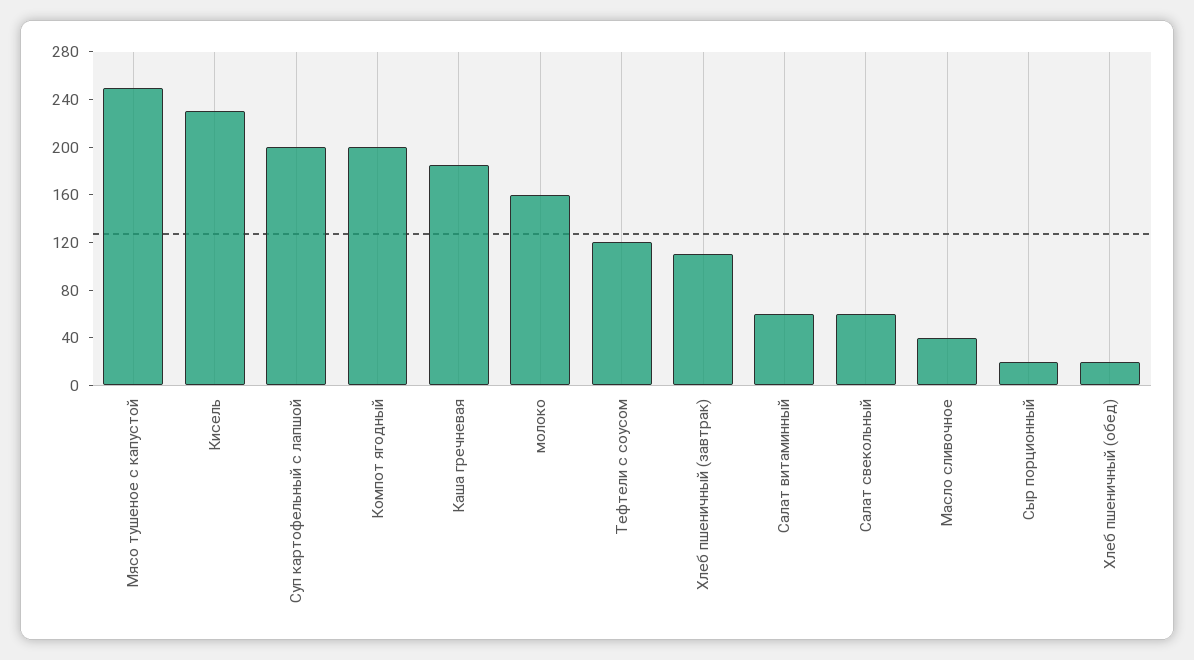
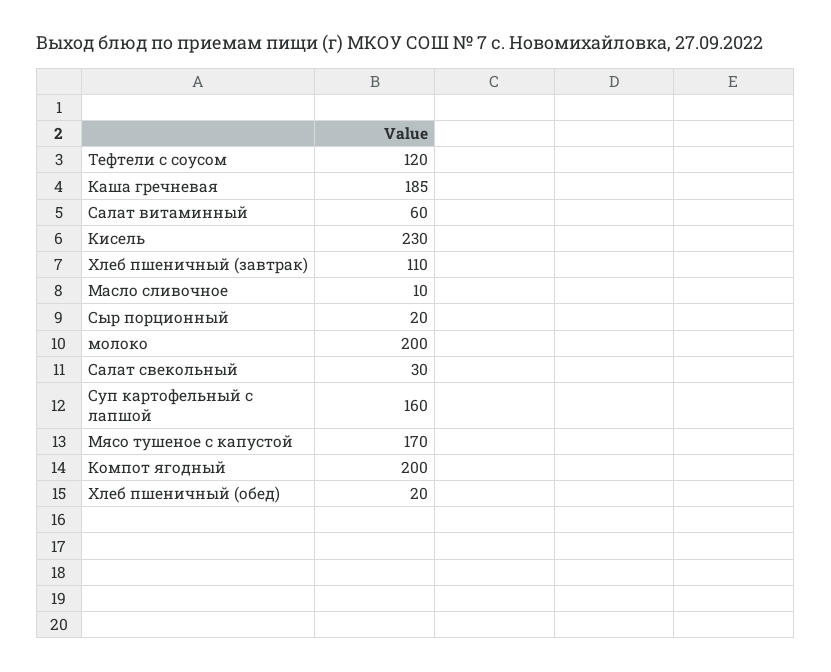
  {
-   "Мясо тушеное с капустой": 250,
+   "Мясо тушеное с капустой": 170,
    "Кисель": 230,
-   "Суп картофельный с лапшой": 200,
+   "Суп картофельный с лапшой": 160,
    "Компот ягодный": 200,
    "Каша гречневая": 185,
-   "молоко": 160,
+   "молоко": 200,
    "Тефтели с соусом": 120,
    "Хлеб пшеничный (завтрак)": 110,
    "Салат витаминный": 60,
-   "Салат свекольный": 60,
+   "Салат свекольный": 30,
-   "Масло сливочное": 40,
+   "Масло сливочное": 10,
    "Сыр порционный": 20,
    "Хлеб пшеничный (обед)": 20
  }

